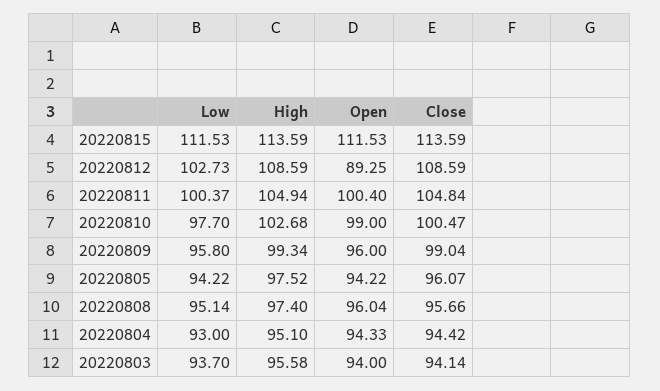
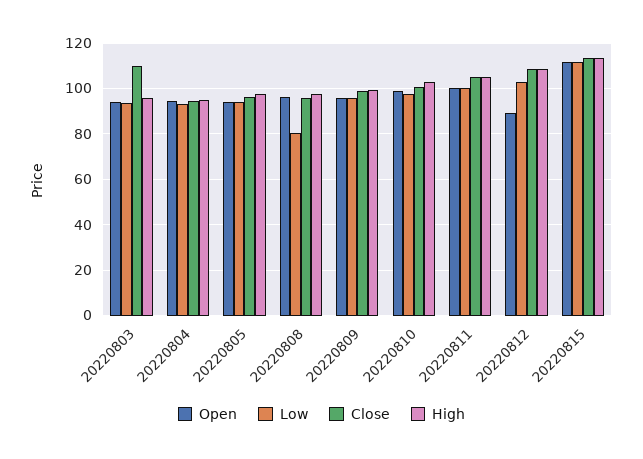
  {
    "Low": {
      "20220815": 111.53,
      "20220812": 102.73,
      "20220811": 100.37,
      "20220810": 97.7,
      "20220809": 95.8,
      "20220805": 94.22,
-     "20220808": 95.14,
+     "20220808": 80,
      "20220804": 93,
      "20220803": 93.7
    },
    "High": {
      "20220815": 113.59,
      "20220812": 108.59,
      "20220811": 104.94,
      "20220810": 102.68,
      "20220809": 99.34,
      "20220805": 97.52,
      "20220808": 97.4,
      "20220804": 95.1,
      "20220803": 95.58
    },
    "Open": {
      "20220815": 111.53,
      "20220812": 89.25,
      "20220811": 100.4,
      "20220810": 99,
      "20220809": 96,
      "20220805": 94.22,
      "20220808": 96.04,
      "20220804": 94.33,
      "20220803": 94
    },
    "Close": {
      "20220815": 113.59,
      "20220812": 108.59,
      "20220811": 104.84,
      "20220810": 100.47,
      "20220809": 99.04,
      "20220805": 96.07,
      "20220808": 95.66,
      "20220804": 94.42,
-     "20220803": 94.14
+     "20220803": 110
    }
  }

